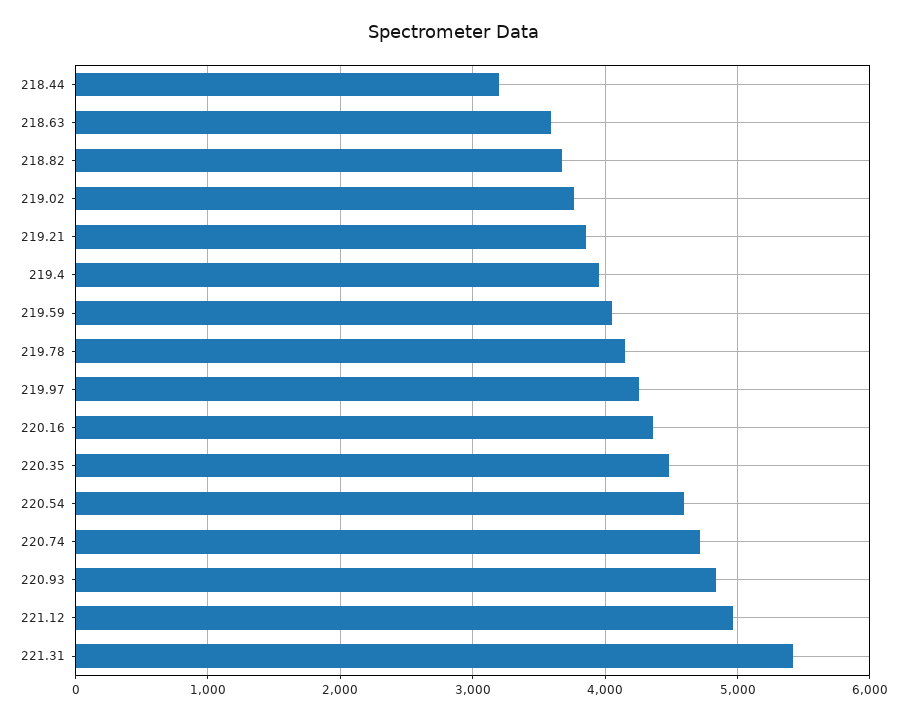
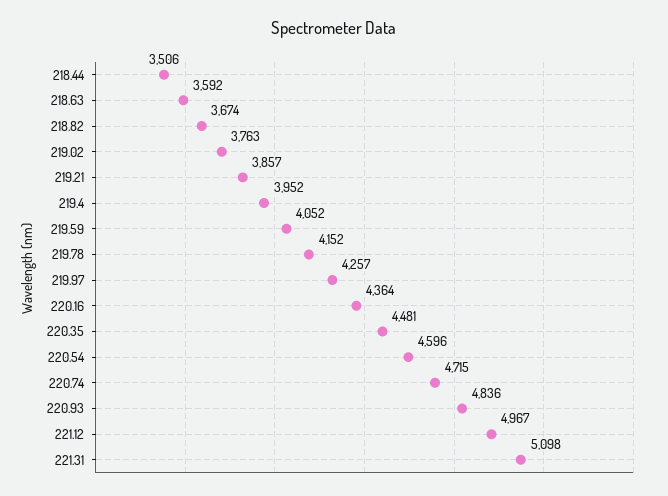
  {
-   "218.44": 3200,
+   "218.44": 3506,
    "218.63": 3592,
    "218.82": 3674,
    "219.02": 3763,
    "219.21": 3857,
    "219.4": 3952,
    "219.59": 4052,
    "219.78": 4152,
    "219.97": 4257,
    "220.16": 4364,
    "220.35": 4481,
    "220.54": 4596,
    "220.74": 4715,
    "220.93": 4836,
    "221.12": 4967,
-   "221.31": 5400
+   "221.31": 5098
  }

